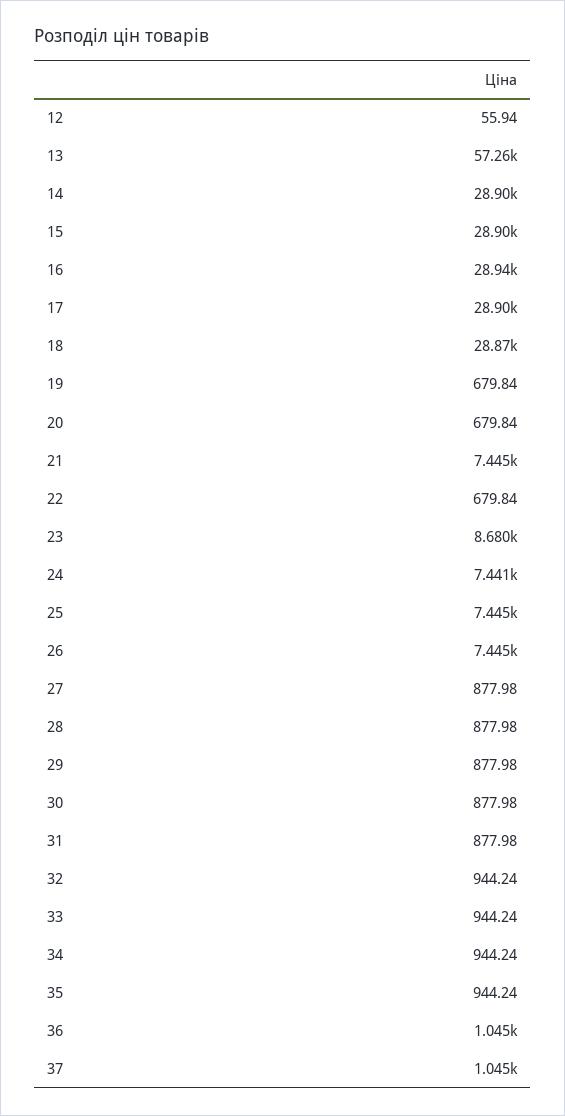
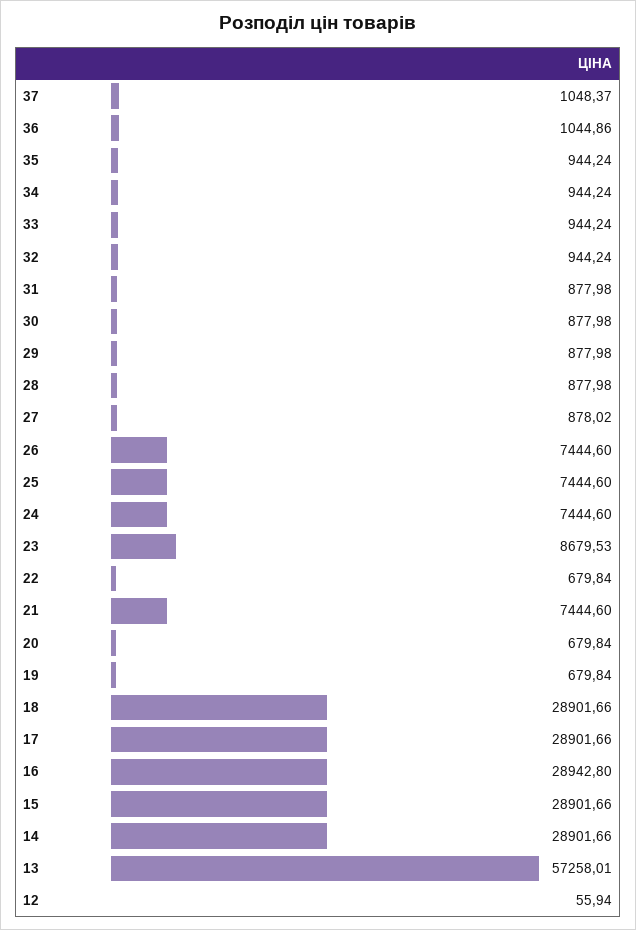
  {
    "12": 55.94,
    "13": 57258.01,
    "14": 28901.66,
    "15": 28901.66,
    "16": 28942.8,
    "17": 28901.66,
-   "18": 28870,
+   "18": 28901.66,
    "19": 679.84,
    "20": 679.84,
    "21": 7444.6,
    "22": 679.84,
    "23": 8679.53,
-   "24": 7441,
+   "24": 7444.6,
    "25": 7444.6,
    "26": 7444.6,
-   "27": 877.98,
+   "27": 878.02,
    "28": 877.98,
    "29": 877.98,
    "30": 877.98,
    "31": 877.98,
    "32": 944.24,
    "33": 944.24,
    "34": 944.24,
    "35": 944.24,
    "36": 1044.86,
-   "37": 1045
+   "37": 1048.37
  }

